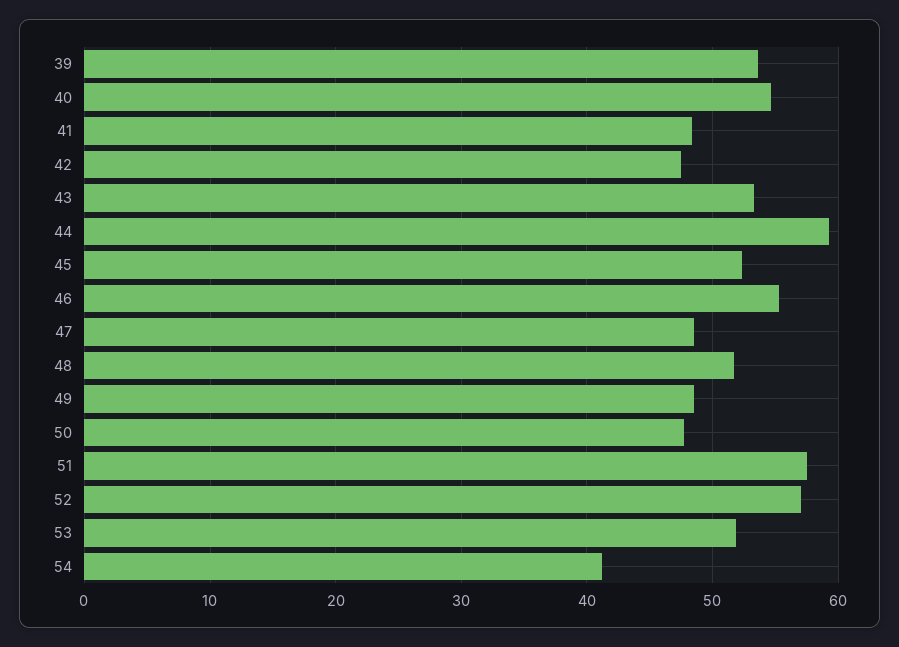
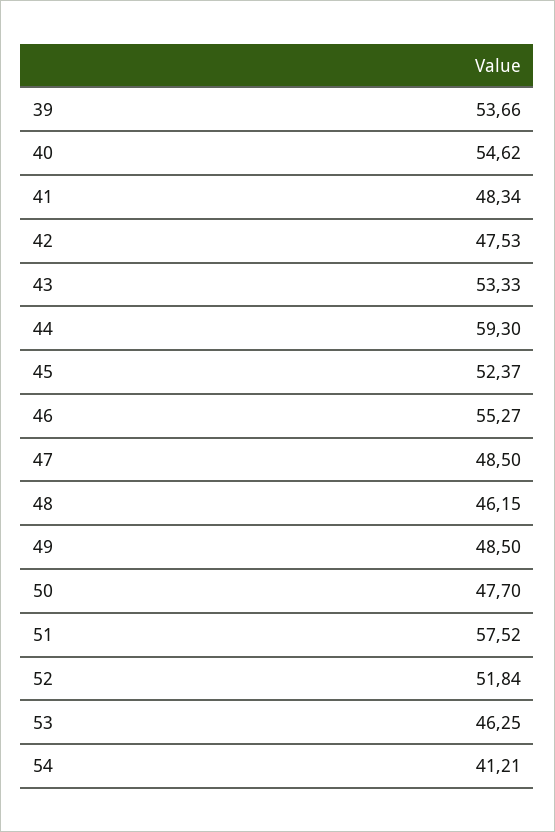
  {
    "39": 53.66,
    "40": 54.62,
    "41": 48.34,
    "42": 47.53,
    "43": 53.33,
    "44": 59.3,
    "45": 52.37,
    "46": 55.27,
    "47": 48.5,
-   "48": 52,
+   "48": 46.15,
    "49": 48.5,
    "50": 47.7,
    "51": 57.52,
-   "52": 57,
+   "52": 51.84,
-   "53": 52,
+   "53": 46.25,
    "54": 41.21
  }

